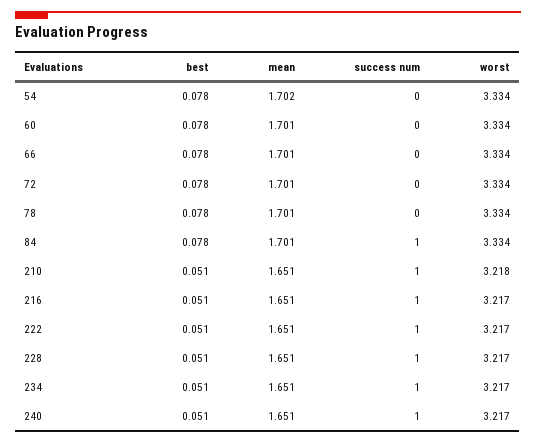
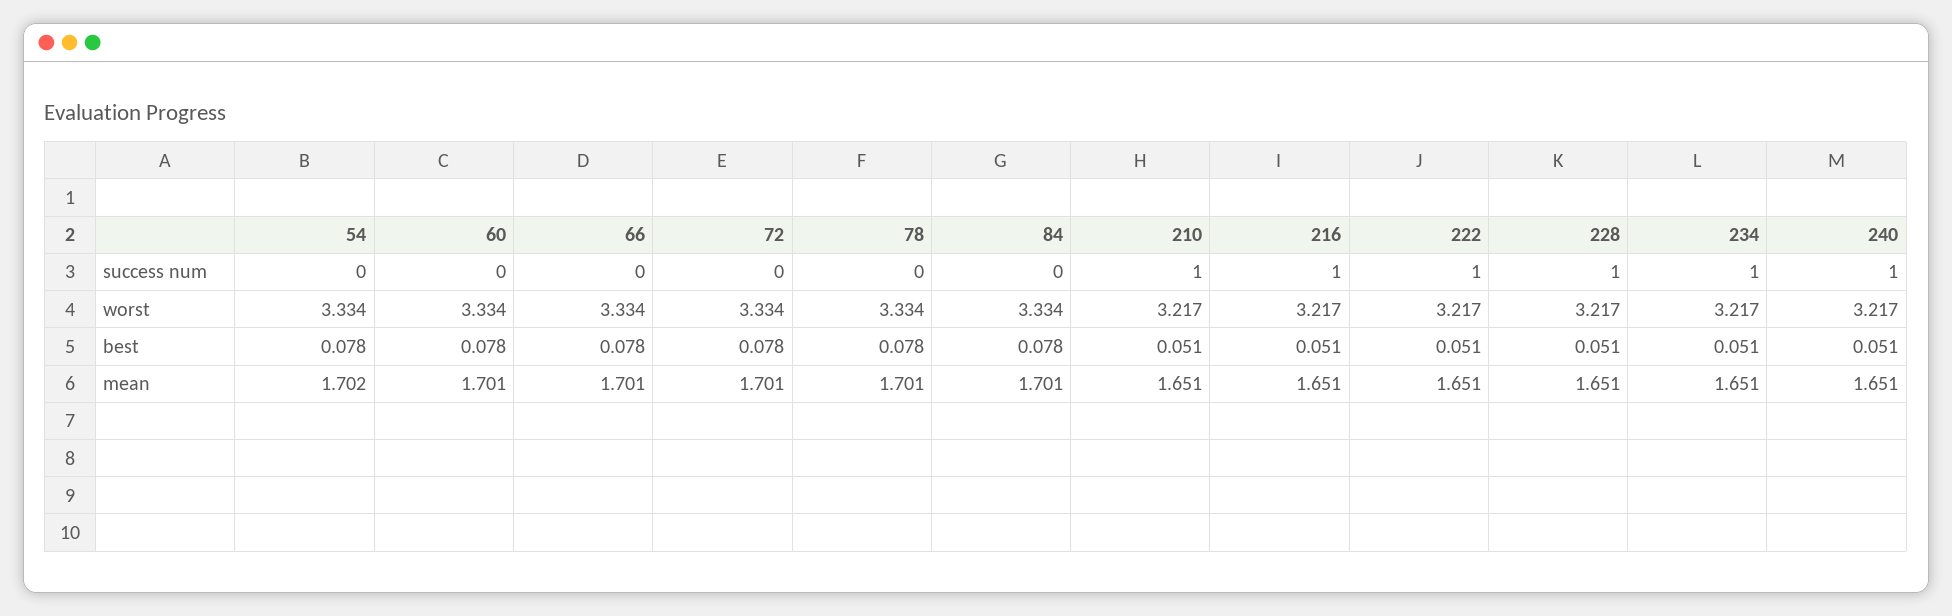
  {
    "best": {
      "54": 0.078,
      "60": 0.078,
      "66": 0.078,
      "72": 0.078,
      "78": 0.078,
      "84": 0.078,
      "210": 0.051,
      "216": 0.051,
      "222": 0.051,
      "228": 0.051,
      "234": 0.051,
      "240": 0.051
    },
    "mean": {
      "54": 1.702,
      "60": 1.701,
      "66": 1.701,
      "72": 1.701,
      "78": 1.701,
      "84": 1.701,
      "210": 1.651,
      "216": 1.651,
      "222": 1.651,
      "228": 1.651,
      "234": 1.651,
      "240": 1.651
    },
    "success num": {
      "54": 0,
      "60": 0,
      "66": 0,
      "72": 0,
      "78": 0,
-     "84": 1,
+     "84": 0,
      "210": 1,
      "216": 1,
      "222": 1,
      "228": 1,
      "234": 1,
      "240": 1
    },
    "worst": {
      "54": 3.334,
      "60": 3.334,
      "66": 3.334,
      "72": 3.334,
      "78": 3.334,
      "84": 3.334,
-     "210": 3.218,
+     "210": 3.217,
      "216": 3.217,
      "222": 3.217,
      "228": 3.217,
      "234": 3.217,
      "240": 3.217
    }
  }

